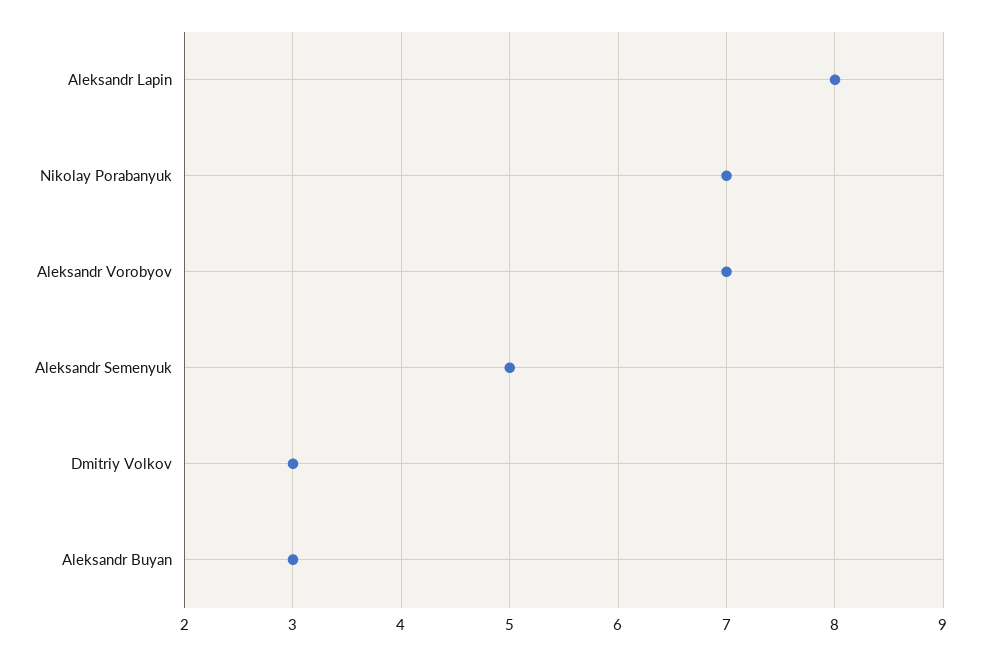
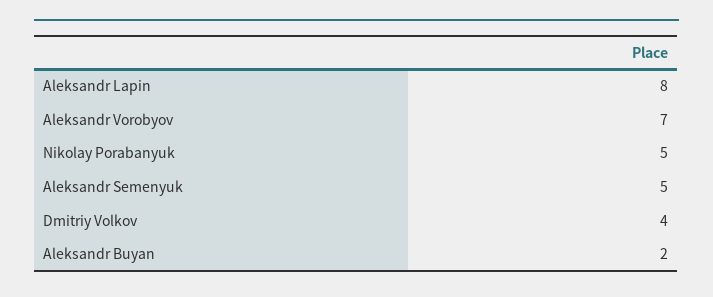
  {
    "Aleksandr Lapin": 8,
-   "Nikolay Porabanyuk": 7,
+   "Nikolay Porabanyuk": 5,
    "Aleksandr Vorobyov": 7,
    "Aleksandr Semenyuk": 5,
-   "Dmitriy Volkov": 3,
+   "Dmitriy Volkov": 4,
-   "Aleksandr Buyan": 3
+   "Aleksandr Buyan": 2
  }

